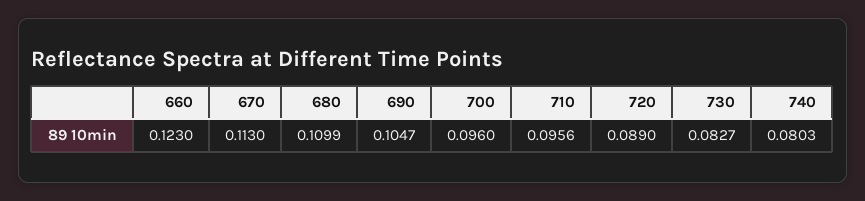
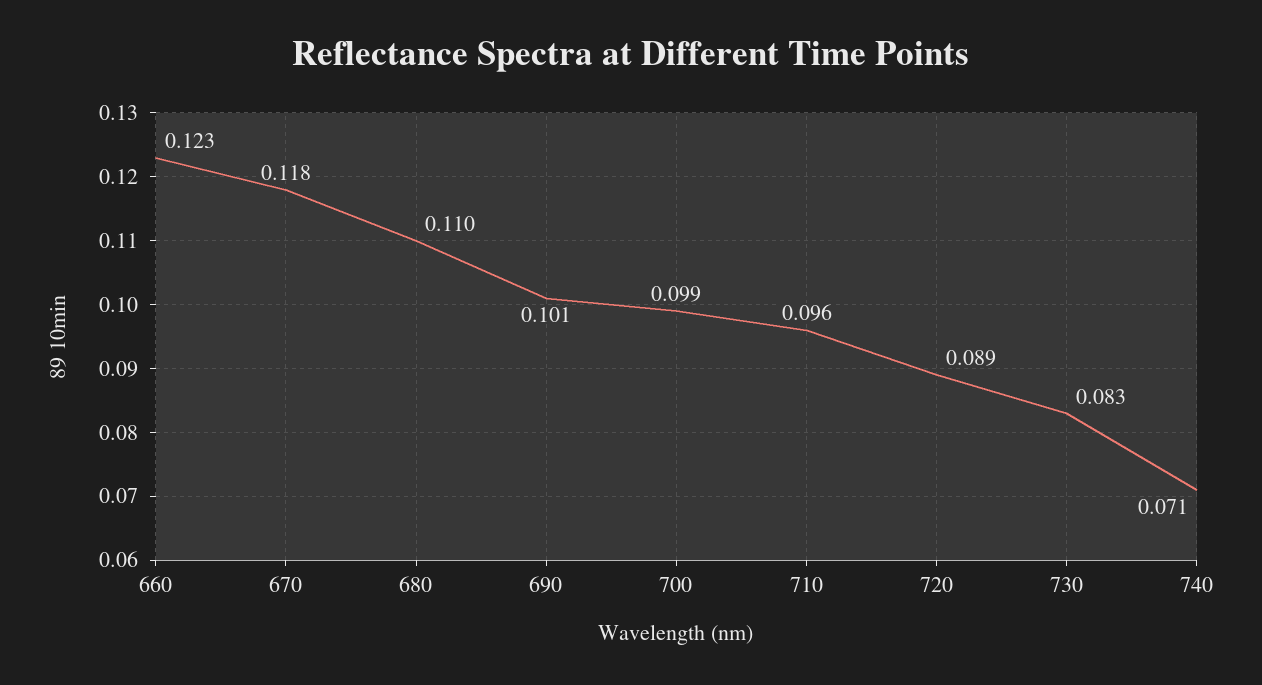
  {
    "660": 0.123,
-   "670": 0.113,
+   "670": 0.118,
    "680": 0.1099,
-   "690": 0.1047,
+   "690": 0.101,
-   "700": 0.096,
+   "700": 0.099,
    "710": 0.0956,
    "720": 0.089,
    "730": 0.0827,
-   "740": 0.0803
+   "740": 0.071
  }

